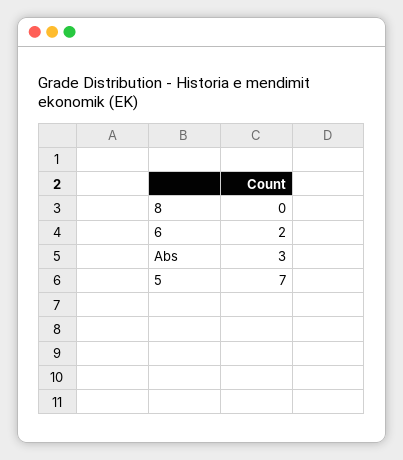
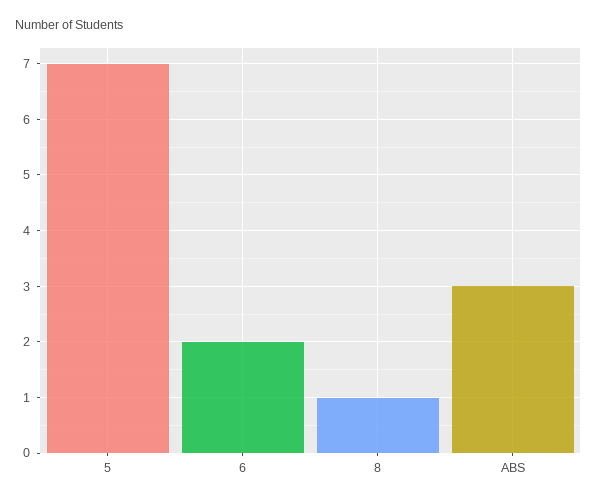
  {
-   "8": 0,
+   "8": 1,
    "6": 2,
    "Abs": 3,
    "5": 7
  }

